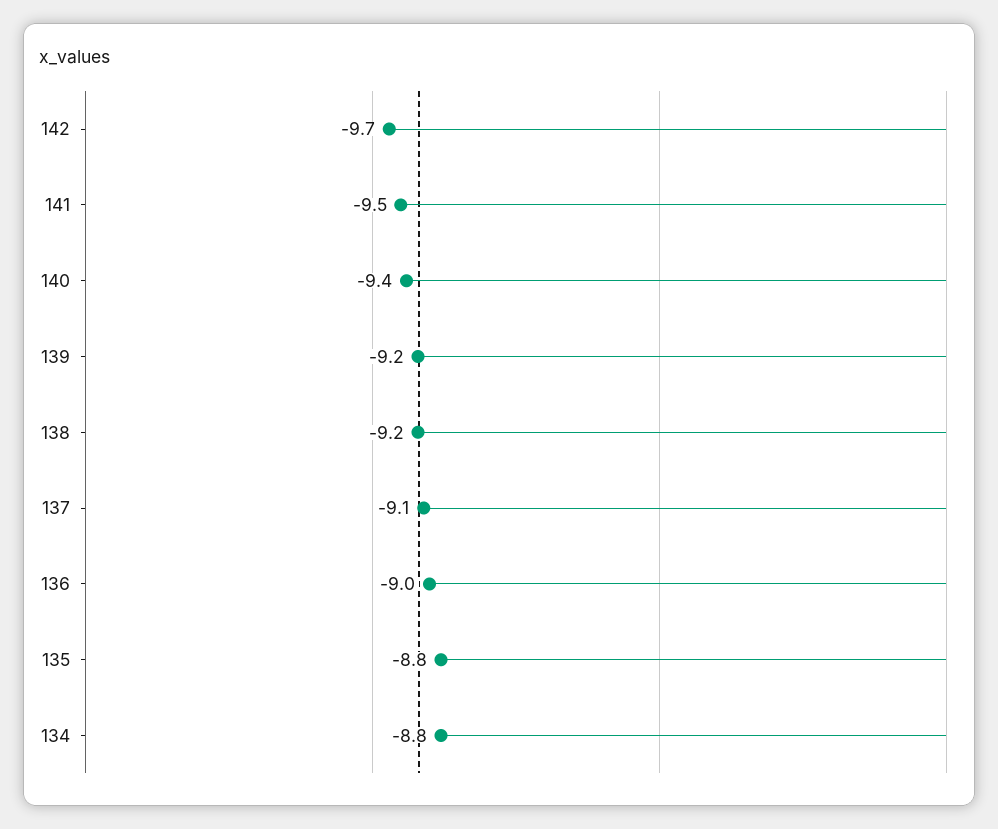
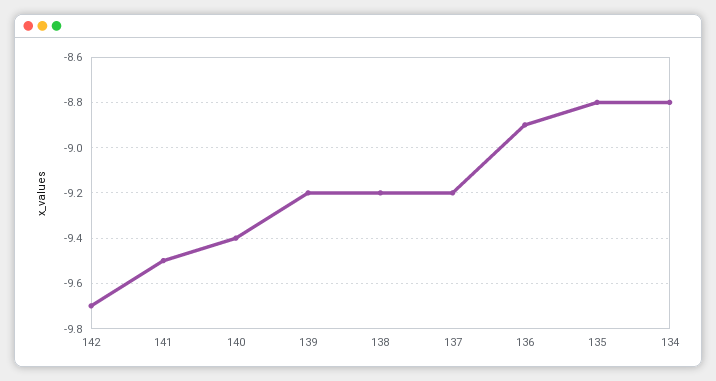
  {
    "142": -9.7,
    "141": -9.5,
    "140": -9.4,
    "139": -9.2,
    "138": -9.2,
-   "137": -9.1,
+   "137": -9.2,
-   "136": -9,
+   "136": -8.9,
    "135": -8.8,
    "134": -8.8
  }

